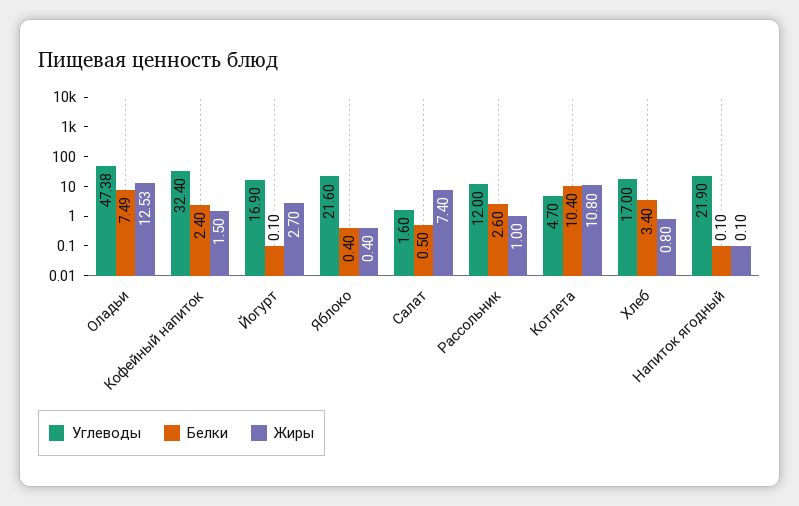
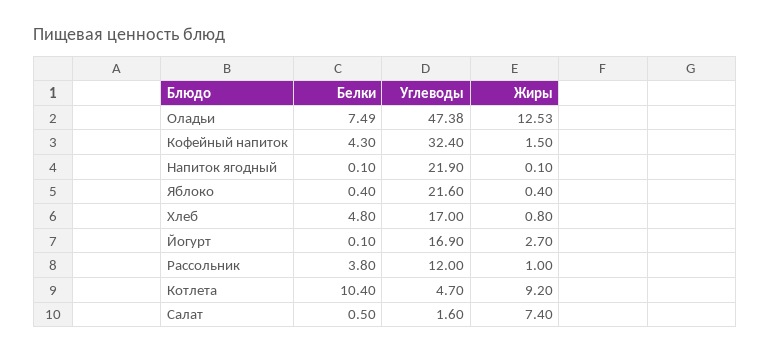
  {
    "Углеводы": {
      "Оладьи": 47.38,
      "Кофейный напиток": 32.4,
      "Йогурт": 16.9,
      "Яблоко": 21.6,
      "Салат": 1.6,
      "Рассольник": 12,
      "Котлета": 4.7,
      "Хлеб": 17,
      "Напиток ягодный": 21.9
    },
    "Белки": {
      "Оладьи": 7.49,
-     "Кофейный напиток": 2.4,
+     "Кофейный напиток": 4.3,
      "Йогурт": 0.1,
      "Яблоко": 0.4,
      "Салат": 0.5,
-     "Рассольник": 2.6,
+     "Рассольник": 3.8,
      "Котлета": 10.4,
-     "Хлеб": 3.4,
+     "Хлеб": 4.8,
      "Напиток ягодный": 0.1
    },
    "Жиры": {
      "Оладьи": 12.53,
      "Кофейный напиток": 1.5,
      "Йогурт": 2.7,
      "Яблоко": 0.4,
      "Салат": 7.4,
      "Рассольник": 1,
-     "Котлета": 10.8,
+     "Котлета": 9.2,
      "Хлеб": 0.8,
      "Напиток ягодный": 0.1
    }
  }

